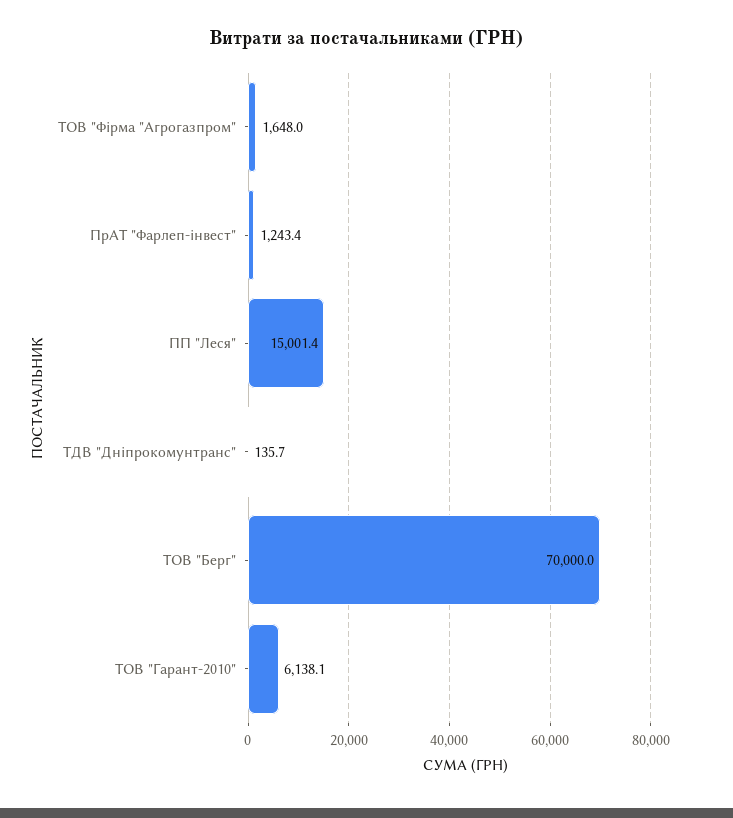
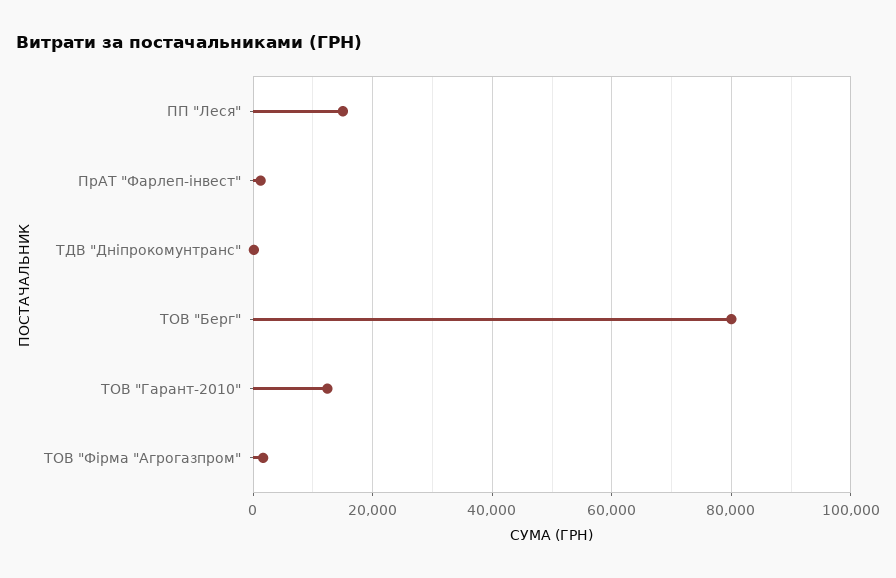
  {
    "ТОВ \"Фірма \"Агрогазпром\"": 1648,
    "ПрАТ \"Фарлеп-інвест\"": 1243.4,
    "ПП \"Леся\"": 15001.4,
    "ТДВ \"Дніпрокомунтранс\"": 135.7,
-   "ТОВ \"Берг\"": 70000,
+   "ТОВ \"Берг\"": 80000,
-   "ТОВ \"Гарант-2010\"": 6138.1
+   "ТОВ \"Гарант-2010\"": 12000
  }

